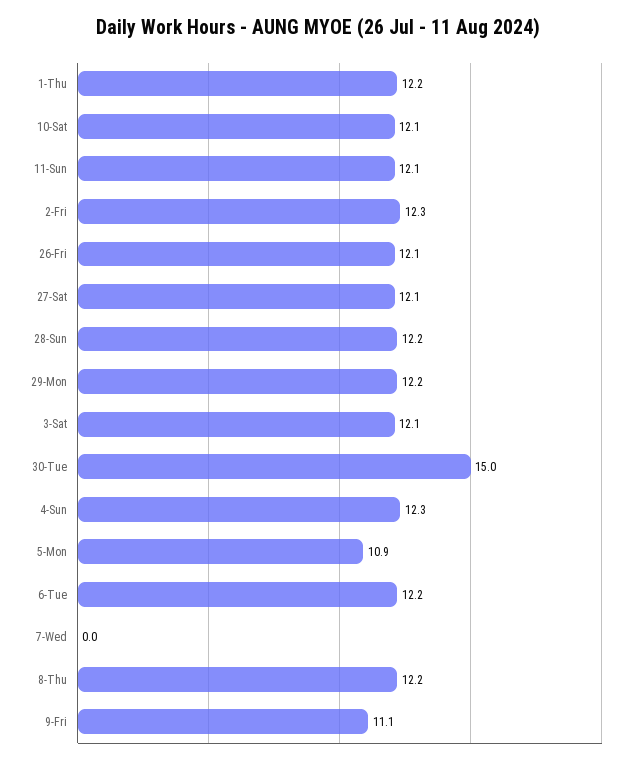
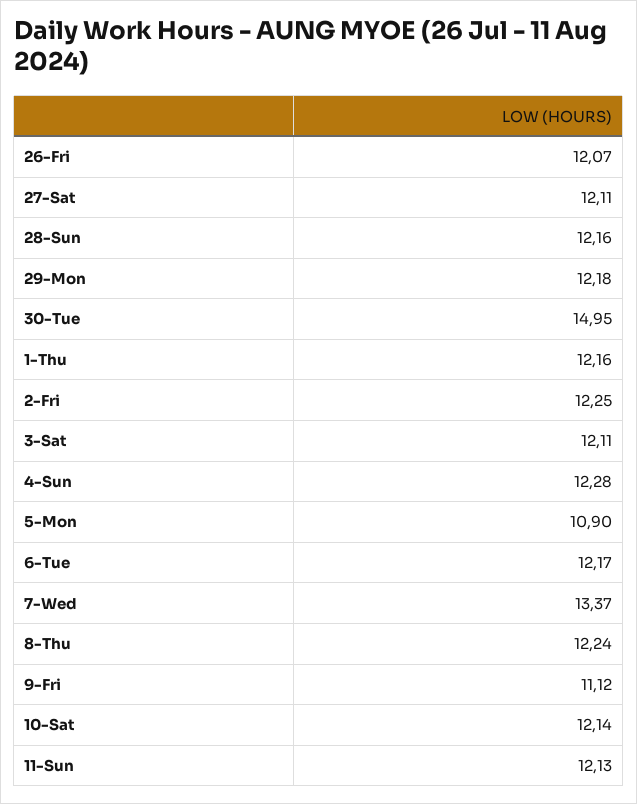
  {
    "1-Thu": 12.16,
    "10-Sat": 12.14,
    "11-Sun": 12.13,
    "2-Fri": 12.25,
    "26-Fri": 12.07,
    "27-Sat": 12.11,
    "28-Sun": 12.16,
    "29-Mon": 12.18,
    "3-Sat": 12.11,
    "30-Tue": 14.95,
    "4-Sun": 12.28,
    "5-Mon": 10.9,
    "6-Tue": 12.17,
-   "7-Wed": 0,
+   "7-Wed": 13.37,
    "8-Thu": 12.24,
    "9-Fri": 11.12
  }

